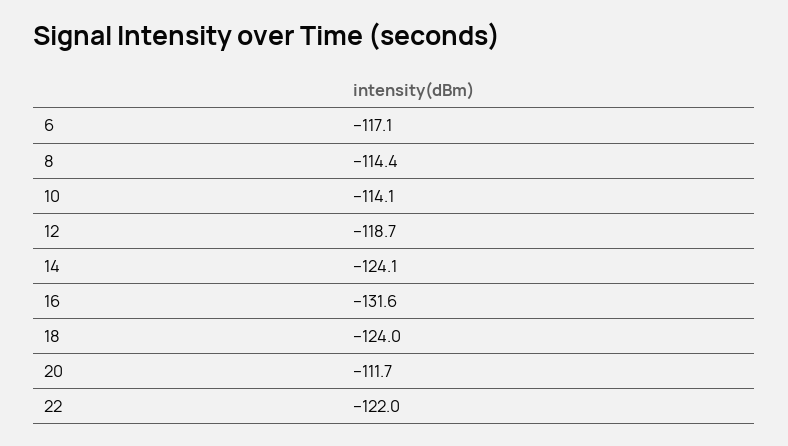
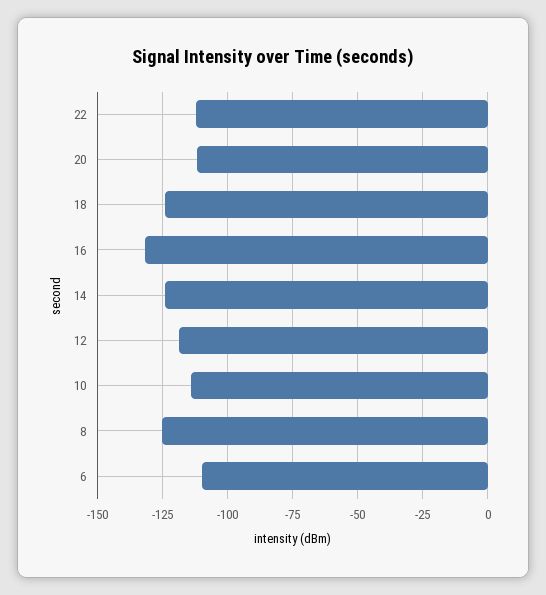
  {
-   "6": -117.1,
+   "6": -110,
-   "8": -114.4,
+   "8": -125,
    "10": -114.1,
    "12": -118.7,
    "14": -124.1,
    "16": -131.6,
    "18": -124,
    "20": -111.7,
-   "22": -122
+   "22": -112.5
  }

